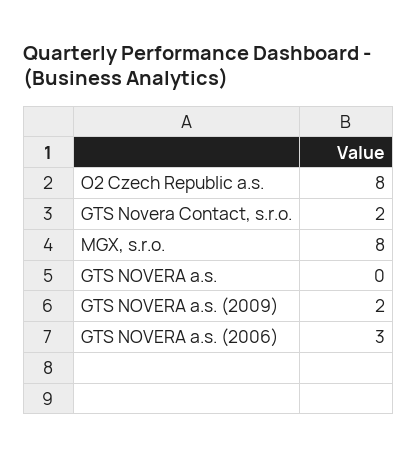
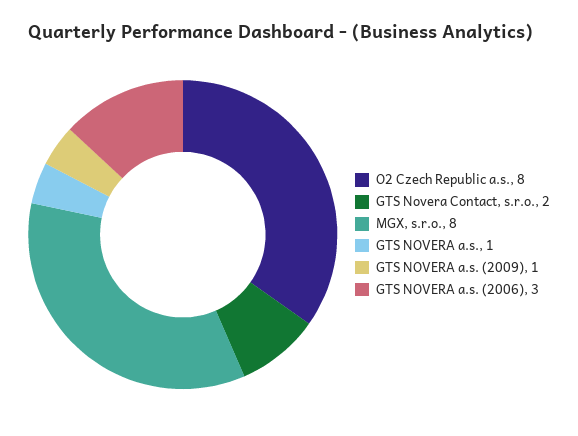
  {
    "O2 Czech Republic a.s.": 8,
    "GTS Novera Contact, s.r.o.": 2,
    "MGX, s.r.o.": 8,
-   "GTS NOVERA a.s.": 0,
+   "GTS NOVERA a.s.": 1,
-   "GTS NOVERA a.s. (2009)": 2,
+   "GTS NOVERA a.s. (2009)": 1,
    "GTS NOVERA a.s. (2006)": 3
  }

